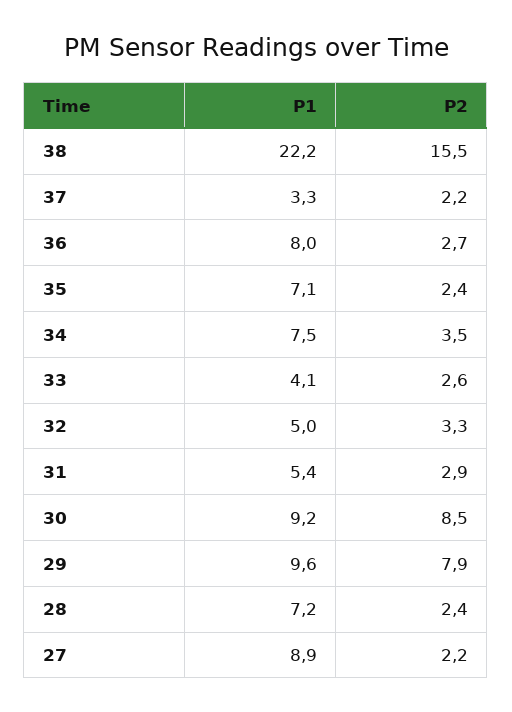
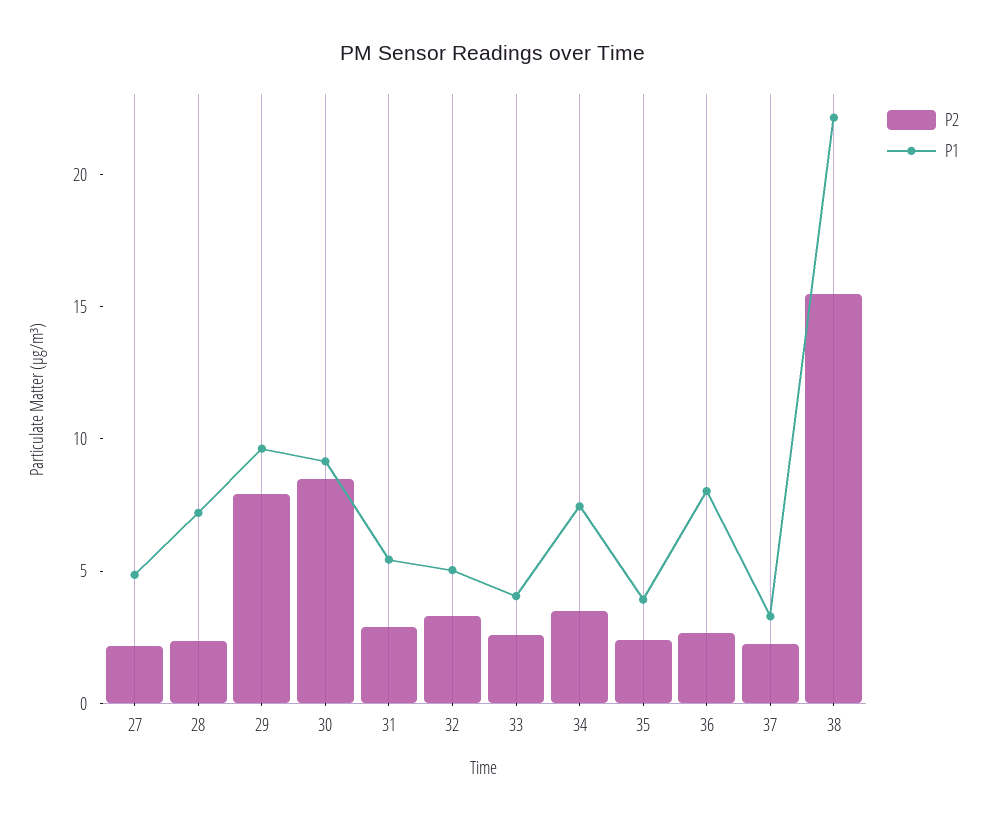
  {
    "P1": {
      "38": 22.2,
      "37": 3.3,
      "36": 8,
-     "35": 7.1,
+     "35": 4,
      "34": 7.5,
      "33": 4.1,
      "32": 5,
      "31": 5.4,
      "30": 9.2,
      "29": 9.6,
      "28": 7.2,
-     "27": 8.9
+     "27": 5
    },
    "P2": {
      "38": 15.5,
      "37": 2.2,
      "36": 2.7,
      "35": 2.4,
      "34": 3.5,
      "33": 2.6,
      "32": 3.3,
      "31": 2.9,
      "30": 8.5,
      "29": 7.9,
      "28": 2.4,
      "27": 2.2
    }
  }

